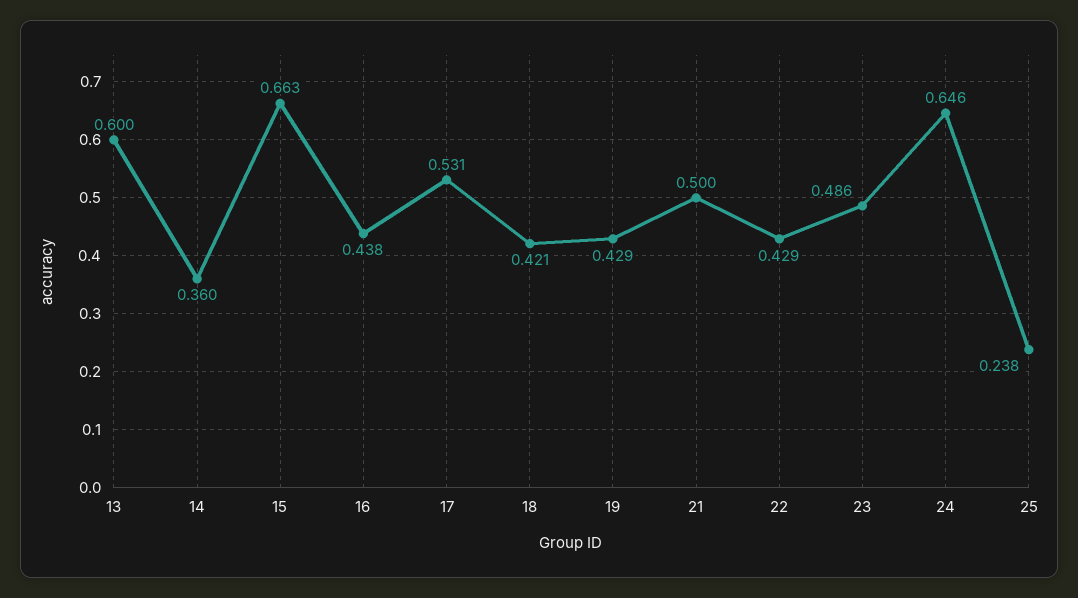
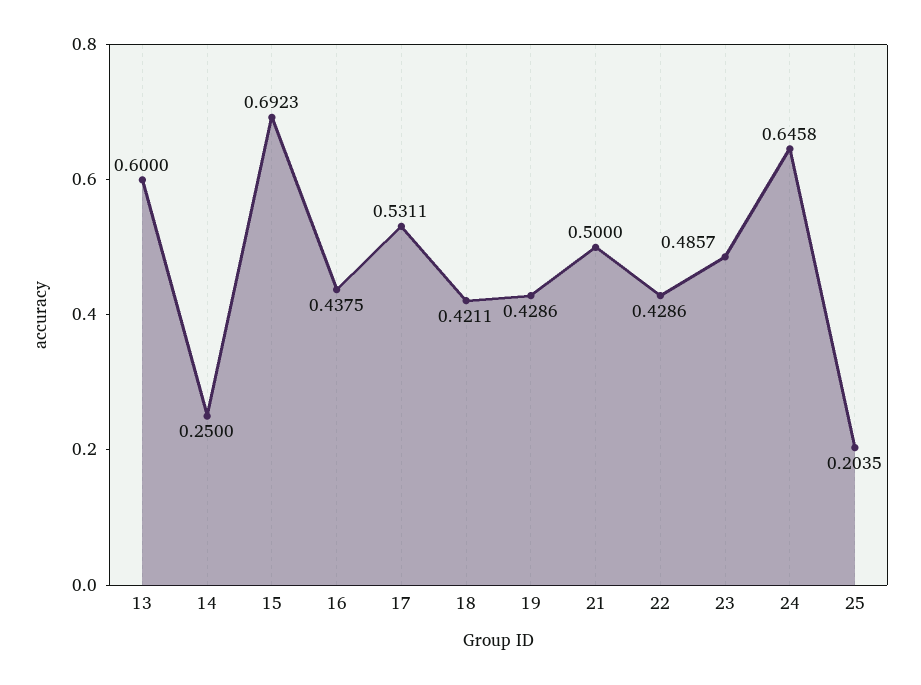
  {
    "13": 0.6,
-   "14": 0.36,
+   "14": 0.25,
-   "15": 0.663,
+   "15": 0.6923,
    "16": 0.4375,
    "17": 0.5311,
    "18": 0.4211,
    "19": 0.4286,
    "21": 0.5,
    "22": 0.4286,
    "23": 0.4857,
    "24": 0.6458,
-   "25": 0.238
+   "25": 0.2035
  }

